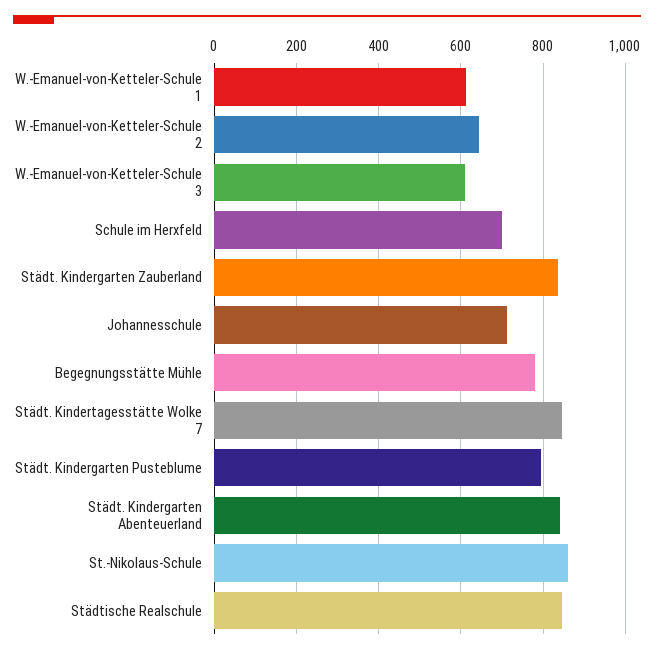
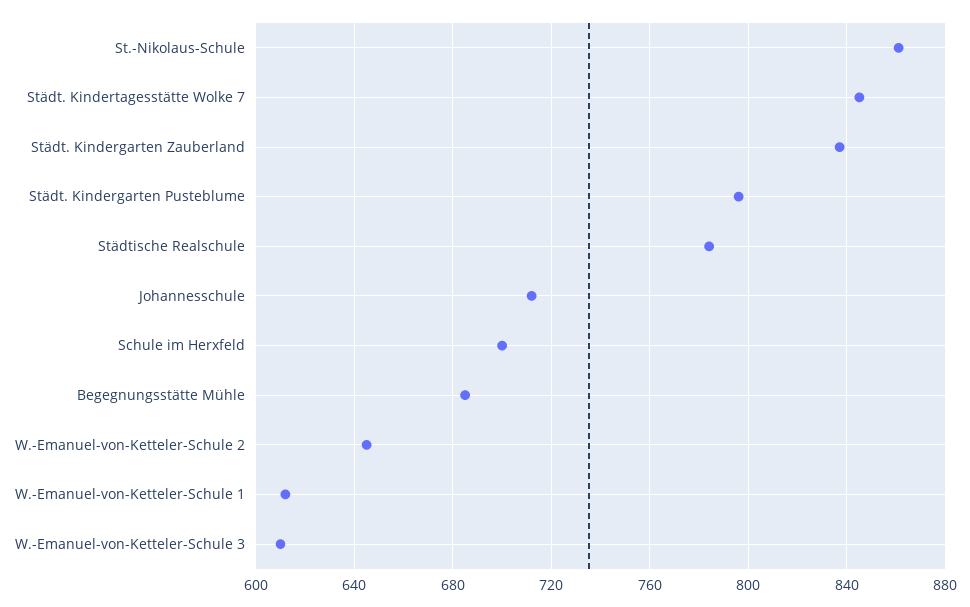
  {
    "W.-Emanuel-von-Ketteler-Schule 1": 610,
    "W.-Emanuel-von-Ketteler-Schule 2": 645,
    "W.-Emanuel-von-Ketteler-Schule 3": 610,
    "Schule im Herxfeld": 700,
    "Städt. Kindergarten Zauberland": 835,
    "Johannesschule": 710,
-   "Begegnungsstätte Mühle": 780,
+   "Begegnungsstätte Mühle": 685,
    "Städt. Kindertagesstätte Wolke 7": 845,
    "Städt. Kindergarten Pusteblume": 795,
-   "Städt. Kindergarten Abenteuerland": 840,
    "St.-Nikolaus-Schule": 860,
-   "Städtische Realschule": 840
+   "Städtische Realschule": 785
  }

